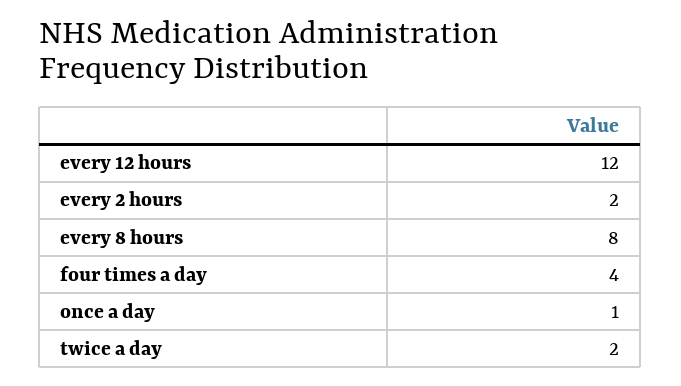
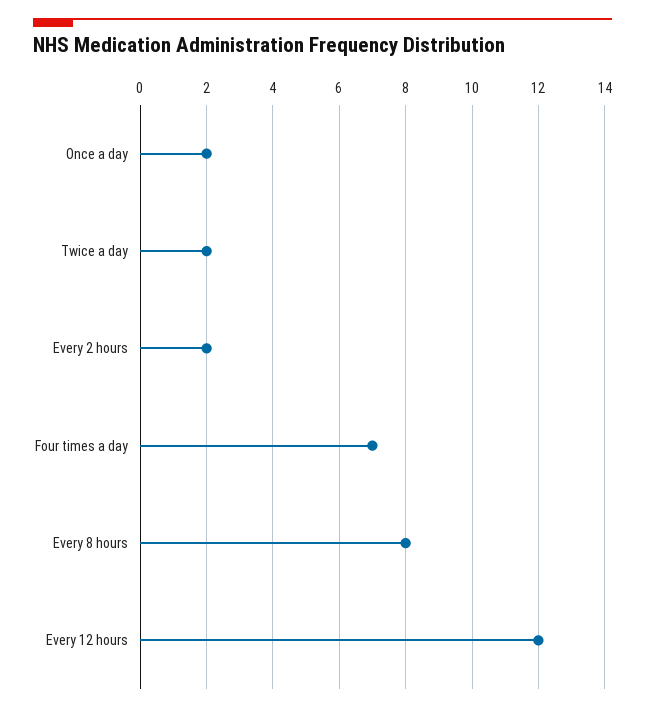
  {
    "every 12 hours": 12,
    "every 2 hours": 2,
    "every 8 hours": 8,
-   "four times a day": 4,
+   "four times a day": 7,
-   "once a day": 1,
+   "once a day": 2,
    "twice a day": 2
  }

